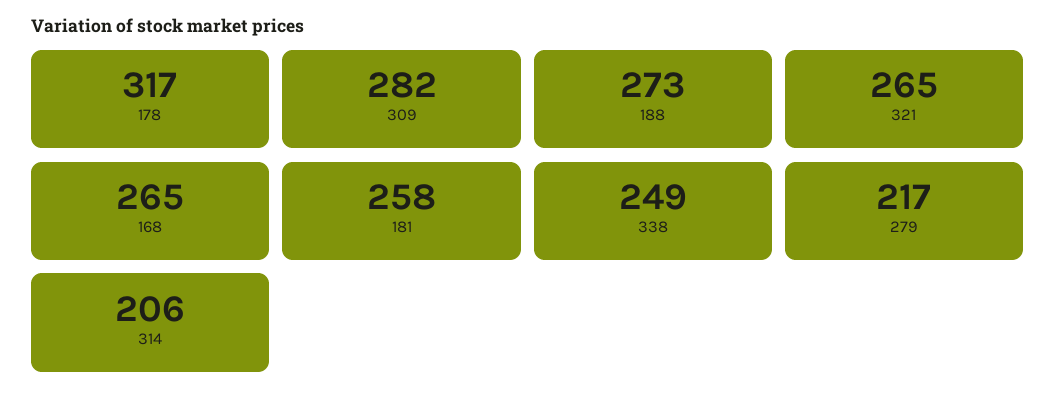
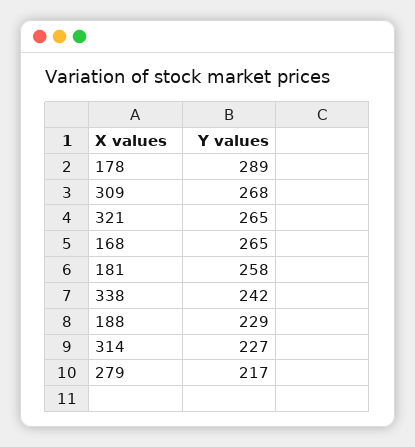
  {
-   "178": 317,
+   "178": 289,
-   "309": 282,
+   "309": 268,
-   "188": 273,
+   "188": 229,
    "321": 265,
    "168": 265,
    "181": 258,
-   "338": 249,
+   "338": 242,
    "279": 217,
-   "314": 206
+   "314": 227
  }

